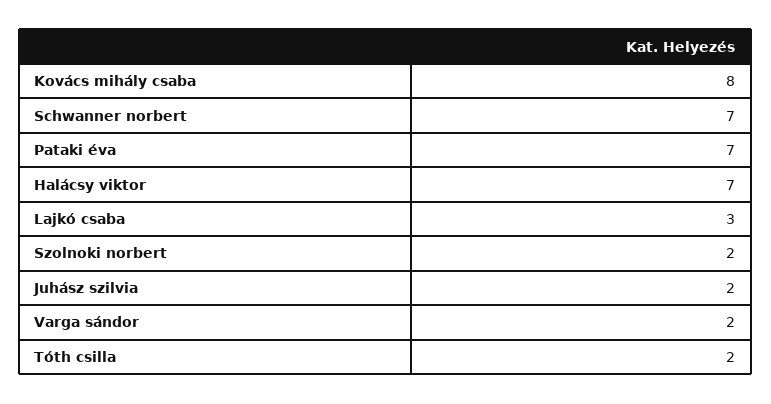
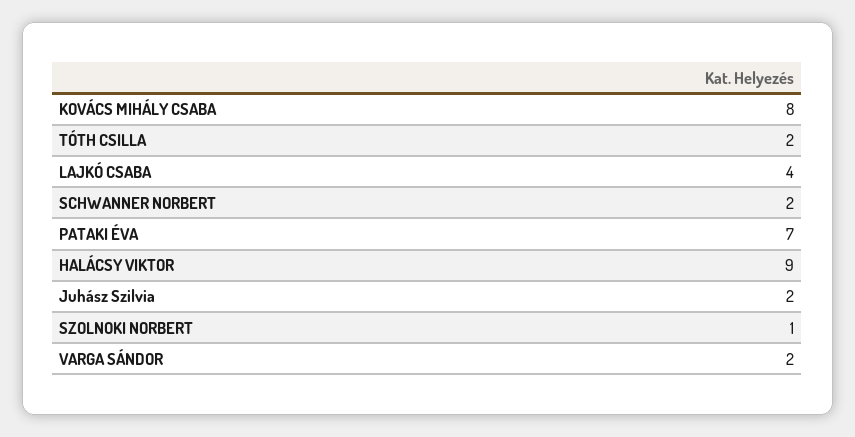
  {
    "Kovács mihály csaba": 8,
-   "Schwanner norbert": 7,
+   "Schwanner norbert": 2,
    "Pataki éva": 7,
-   "Halácsy viktor": 7,
+   "Halácsy viktor": 9,
-   "Lajkó csaba": 3,
+   "Lajkó csaba": 4,
-   "Szolnoki norbert": 2,
+   "Szolnoki norbert": 1,
    "Juhász szilvia": 2,
    "Varga sándor": 2,
    "Tóth csilla": 2
  }

